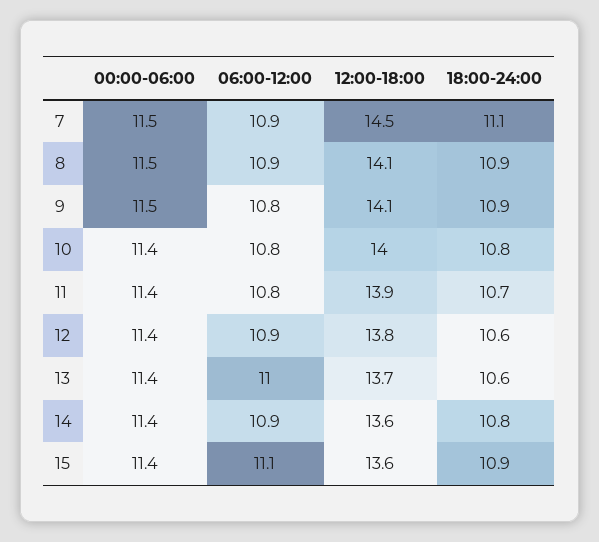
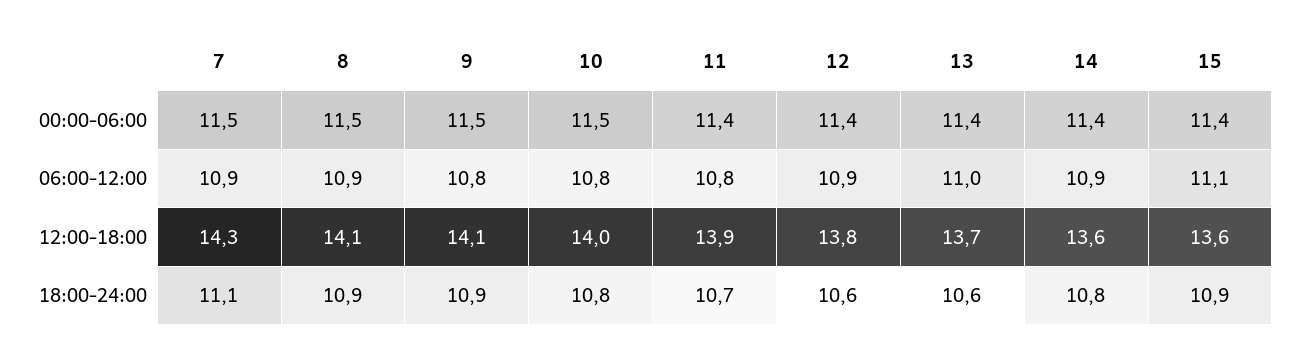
  {
    "00:00-06:00": {
      "7": 11.5,
      "8": 11.5,
      "9": 11.5,
-     "10": 11.4,
+     "10": 11.5,
      "11": 11.4,
      "12": 11.4,
      "13": 11.4,
      "14": 11.4,
      "15": 11.4
    },
    "06:00-12:00": {
      "7": 10.9,
      "8": 10.9,
      "9": 10.8,
      "10": 10.8,
      "11": 10.8,
      "12": 10.9,
      "13": 11,
      "14": 10.9,
      "15": 11.1
    },
    "12:00-18:00": {
-     "7": 14.5,
+     "7": 14.3,
      "8": 14.1,
      "9": 14.1,
      "10": 14,
      "11": 13.9,
      "12": 13.8,
      "13": 13.7,
      "14": 13.6,
      "15": 13.6
    },
    "18:00-24:00": {
      "7": 11.1,
      "8": 10.9,
      "9": 10.9,
      "10": 10.8,
      "11": 10.7,
      "12": 10.6,
      "13": 10.6,
      "14": 10.8,
      "15": 10.9
    }
  }

